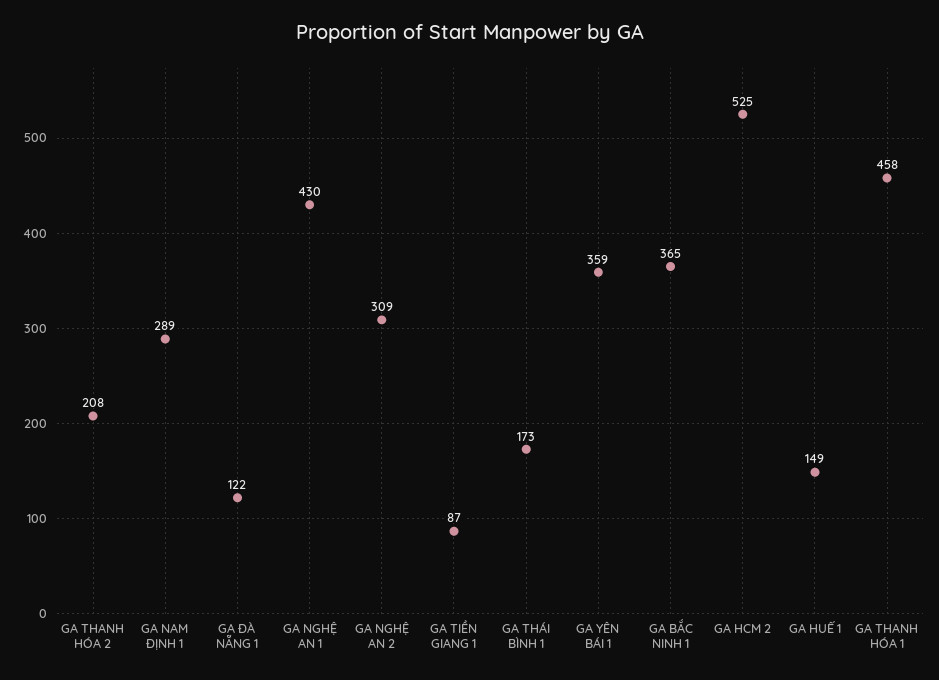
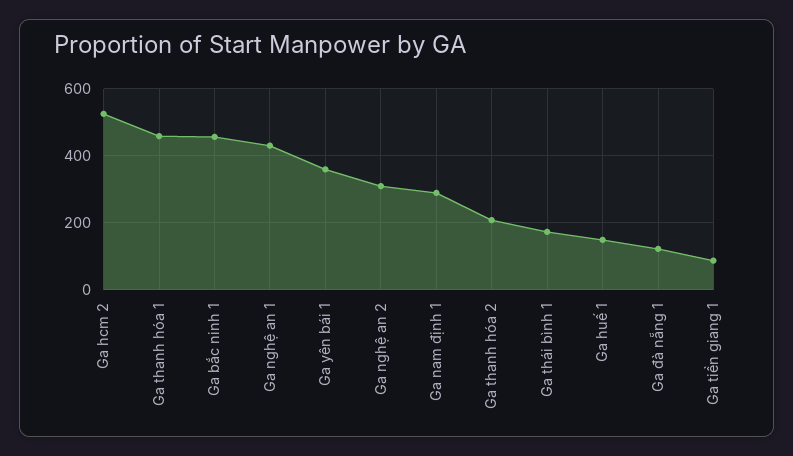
  {
    "GA THANH HÓA 2": 208,
    "GA NAM ĐỊNH 1": 289,
    "GA ĐÀ NẴNG 1": 122,
    "GA NGHỆ AN 1": 430,
    "GA NGHỆ AN 2": 309,
    "GA TIỀN GIANG 1": 87,
    "GA THÁI BÌNH 1": 173,
    "GA YÊN BÁI 1": 359,
-   "GA BẮC NINH 1": 365,
+   "GA BẮC NINH 1": 460,
    "GA HCM 2": 525,
    "GA HUẾ 1": 149,
    "GA THANH HÓA 1": 458
  }

